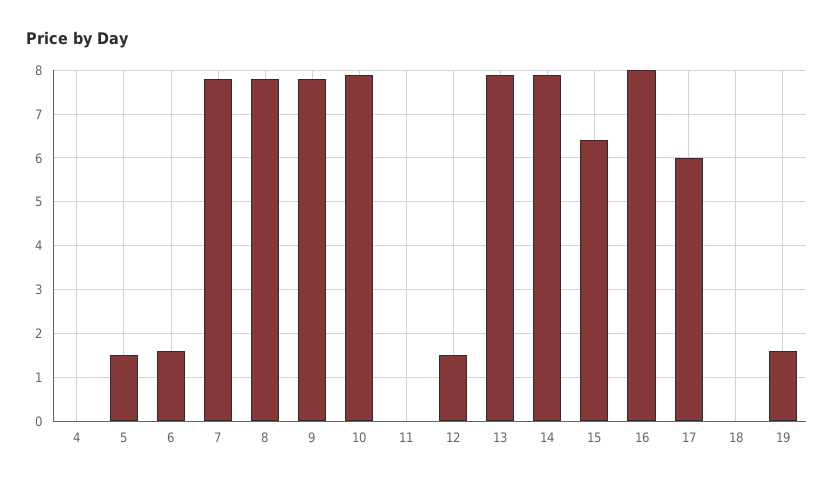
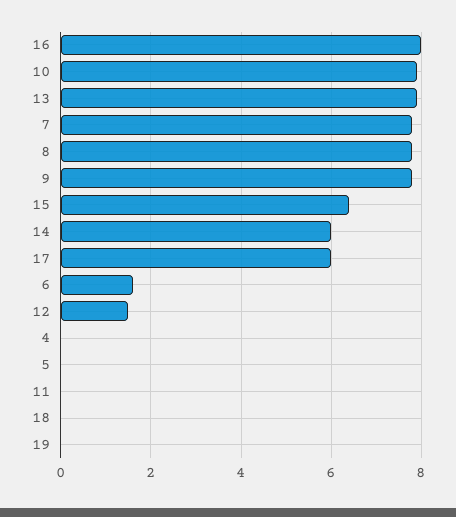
  {
    "4": 0,
-   "5": 1.5,
+   "5": 0,
    "6": 1.5,
    "7": 8,
    "8": 8,
    "9": 8,
    "10": 8,
    "11": 0,
    "12": 1.5,
    "13": 8,
-   "14": 8,
+   "14": 6,
    "15": 6.5,
    "16": 8,
    "17": 6,
    "18": 0,
-   "19": 1.5
+   "19": 0
  }

